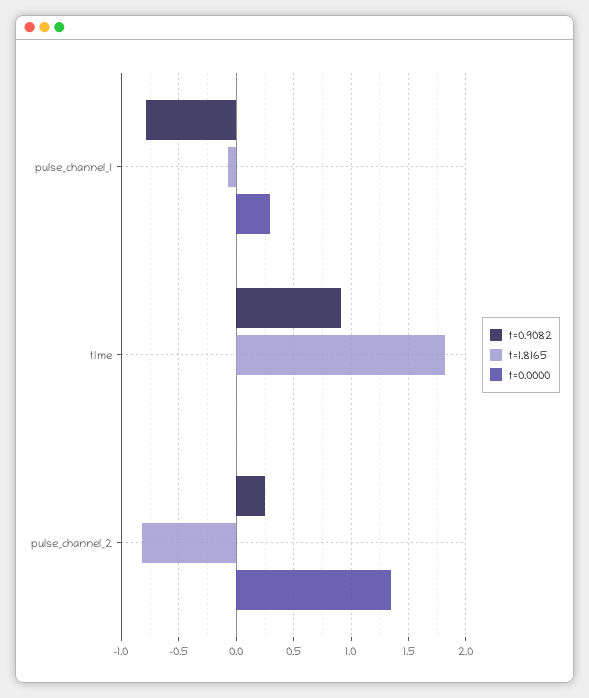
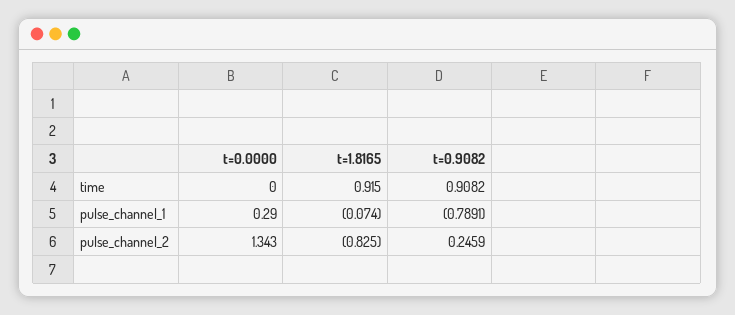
  {
    "t=0.9082": {
      "pulse_channel_1": -0.7891,
      "time": 0.9082,
      "pulse_channel_2": 0.2459
    },
    "t=1.8165": {
      "pulse_channel_1": -0.074,
-     "time": 1.8,
+     "time": 0.915,
      "pulse_channel_2": -0.825
    },
    "t=0.0000": {
      "pulse_channel_1": 0.29,
      "time": 0,
      "pulse_channel_2": 1.343
    }
  }

